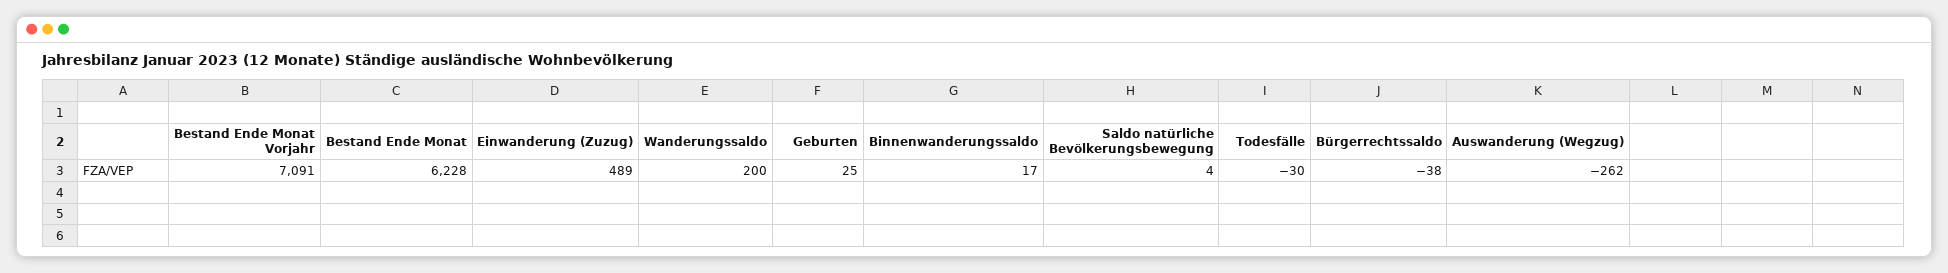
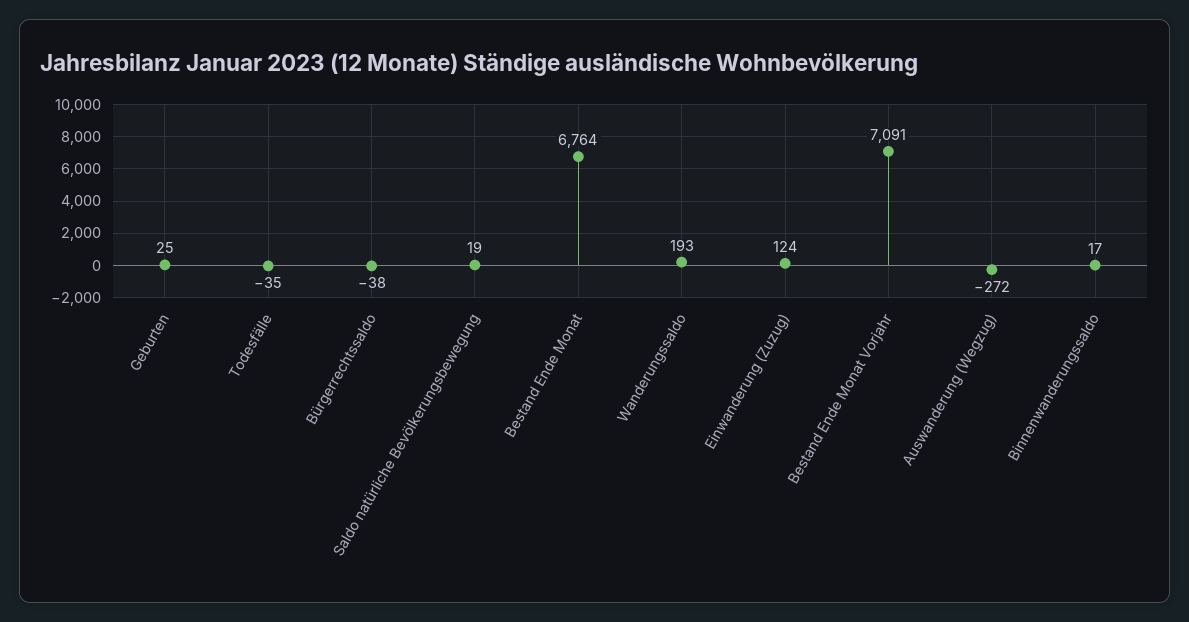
  {
    "Bestand Ende Monat Vorjahr": 7091,
-   "Bestand Ende Monat": 6228,
+   "Bestand Ende Monat": 6764,
-   "Einwanderung (Zuzug)": 489,
+   "Einwanderung (Zuzug)": 124,
-   "Wanderungssaldo": 200,
+   "Wanderungssaldo": 193,
    "Geburten": 25,
    "Binnenwanderungssaldo": 17,
-   "Saldo natürliche Bevölkerungsbewegung": 4,
+   "Saldo natürliche Bevölkerungsbewegung": 19,
-   "Todesfälle": -30,
+   "Todesfälle": -35,
    "Bürgerrechtssaldo": -38,
-   "Auswanderung (Wegzug)": -262
+   "Auswanderung (Wegzug)": -272
  }

